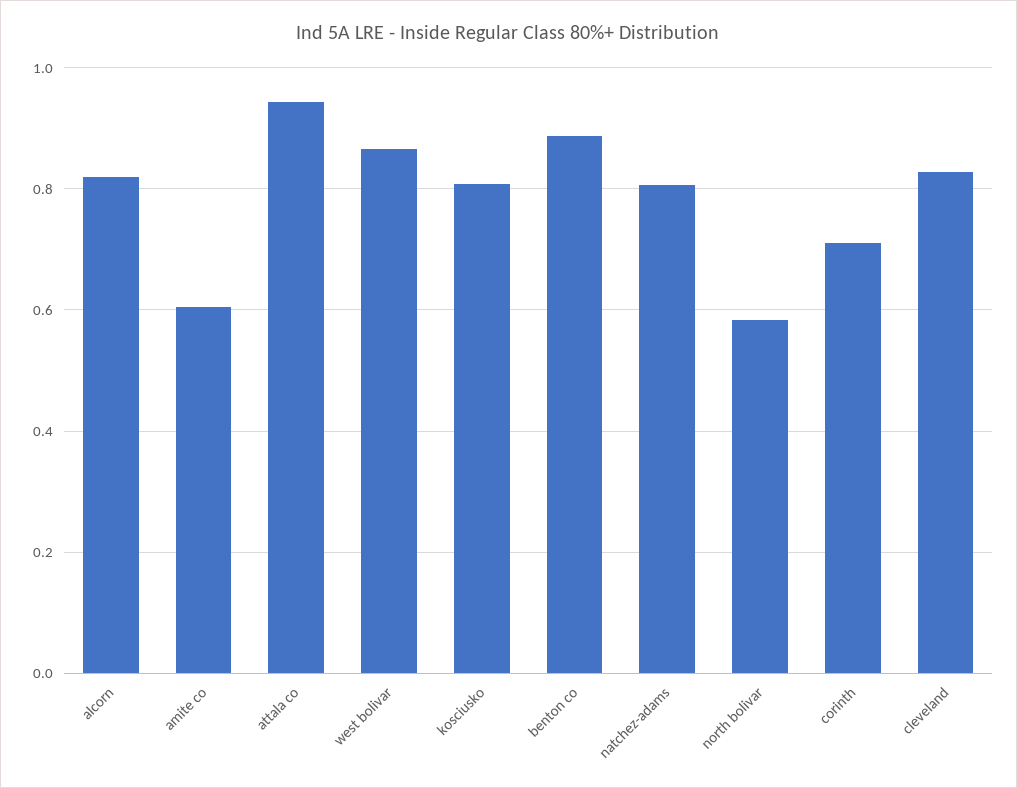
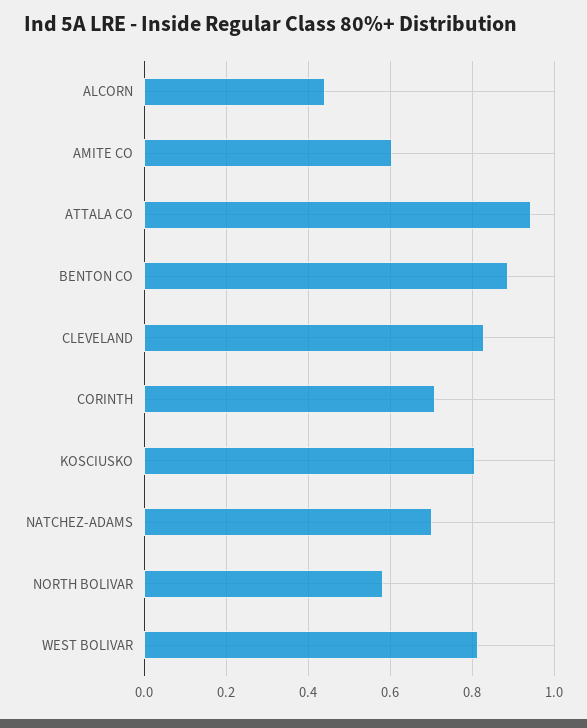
  {
-   "alcorn": 0.82,
+   "alcorn": 0.44,
    "amite co": 0.6,
    "attala co": 0.94,
-   "west bolivar": 0.86,
+   "west bolivar": 0.82,
    "kosciusko": 0.8,
    "benton co": 0.88,
-   "natchez-adams": 0.8,
+   "natchez-adams": 0.7,
    "north bolivar": 0.58,
    "corinth": 0.7,
    "cleveland": 0.82
  }

